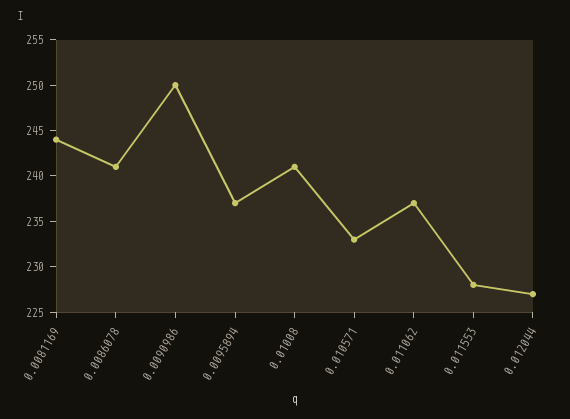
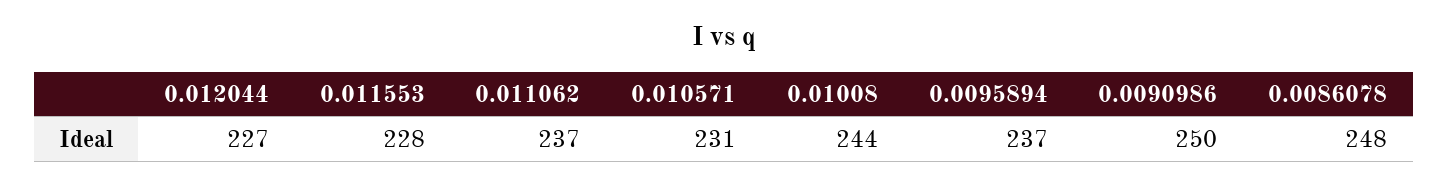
  {
-   "0.0081169": 244,
-   "0.0086078": 241,
+   "0.0086078": 248,
    "0.0090986": 250,
    "0.0095894": 237,
-   "0.01008": 241,
+   "0.01008": 244,
-   "0.010571": 233,
+   "0.010571": 231,
    "0.011062": 237,
    "0.011553": 228,
    "0.012044": 227
  }

